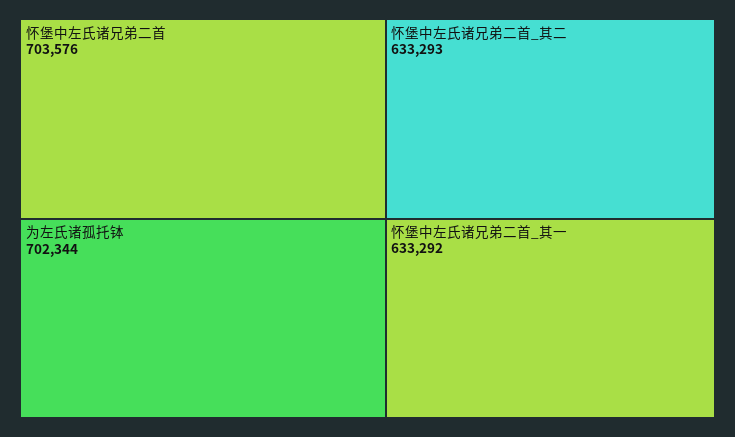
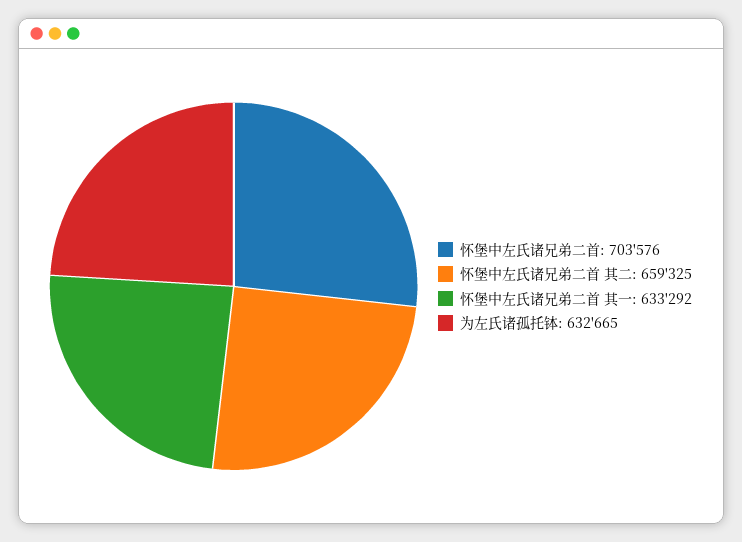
  {
    "怀堡中左氏诸兄弟二首": 703576,
-   "为左氏诸孤托钵": 702344,
+   "为左氏诸孤托钵": 632665,
-   "怀堡中左氏诸兄弟二首_其二": 633293,
+   "怀堡中左氏诸兄弟二首_其二": 659325,
    "怀堡中左氏诸兄弟二首_其一": 633292
  }

